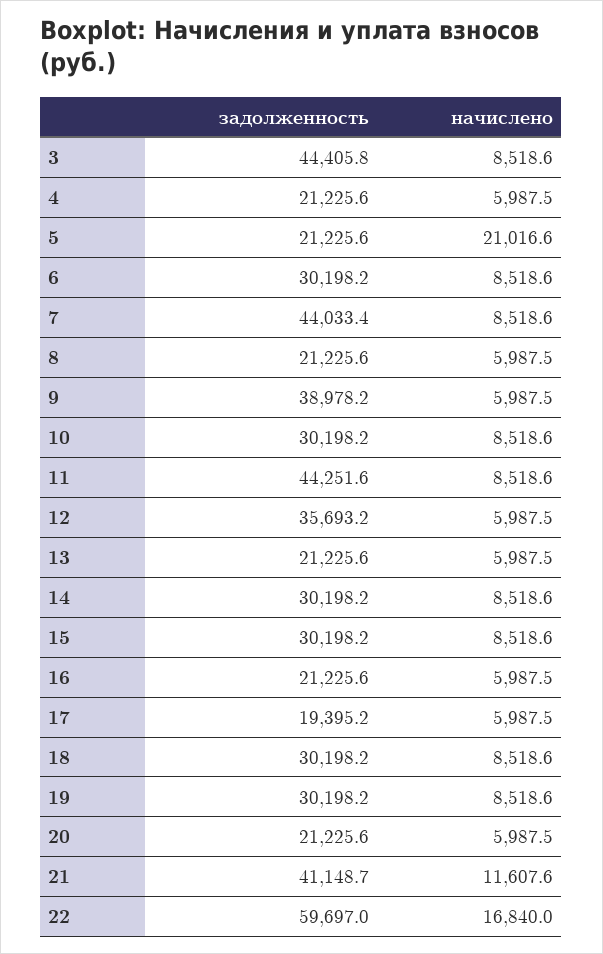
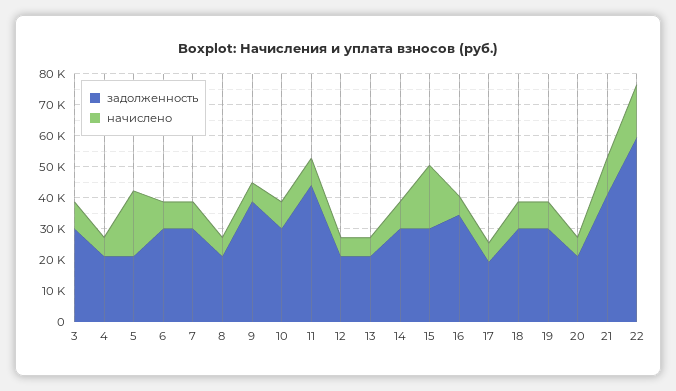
  {
    "задолженность": {
-     "3": 44405.8,
+     "3": 30000,
      "4": 21225.6,
      "5": 21225.6,
      "6": 30198.2,
-     "7": 44033.4,
+     "7": 30000,
      "8": 21225.6,
      "9": 38978.2,
      "10": 30198.2,
      "11": 44251.6,
-     "12": 35693.2,
+     "12": 20000,
      "13": 21225.6,
      "14": 30198.2,
      "15": 30198.2,
-     "16": 21225.6,
+     "16": 35000,
      "17": 19395.2,
      "18": 30198.2,
      "19": 30198.2,
      "20": 21225.6,
      "21": 41148.7,
      "22": 59697
    },
    "начислено": {
      "3": 8518.6,
      "4": 5987.5,
      "5": 21016.6,
      "6": 8518.6,
      "7": 8518.6,
      "8": 5987.5,
      "9": 5987.5,
      "10": 8518.6,
      "11": 8518.6,
      "12": 5987.5,
      "13": 5987.5,
      "14": 8518.6,
-     "15": 8518.6,
+     "15": 20000,
      "16": 5987.5,
      "17": 5987.5,
      "18": 8518.6,
      "19": 8518.6,
      "20": 5987.5,
      "21": 11607.6,
      "22": 16840
    }
  }

